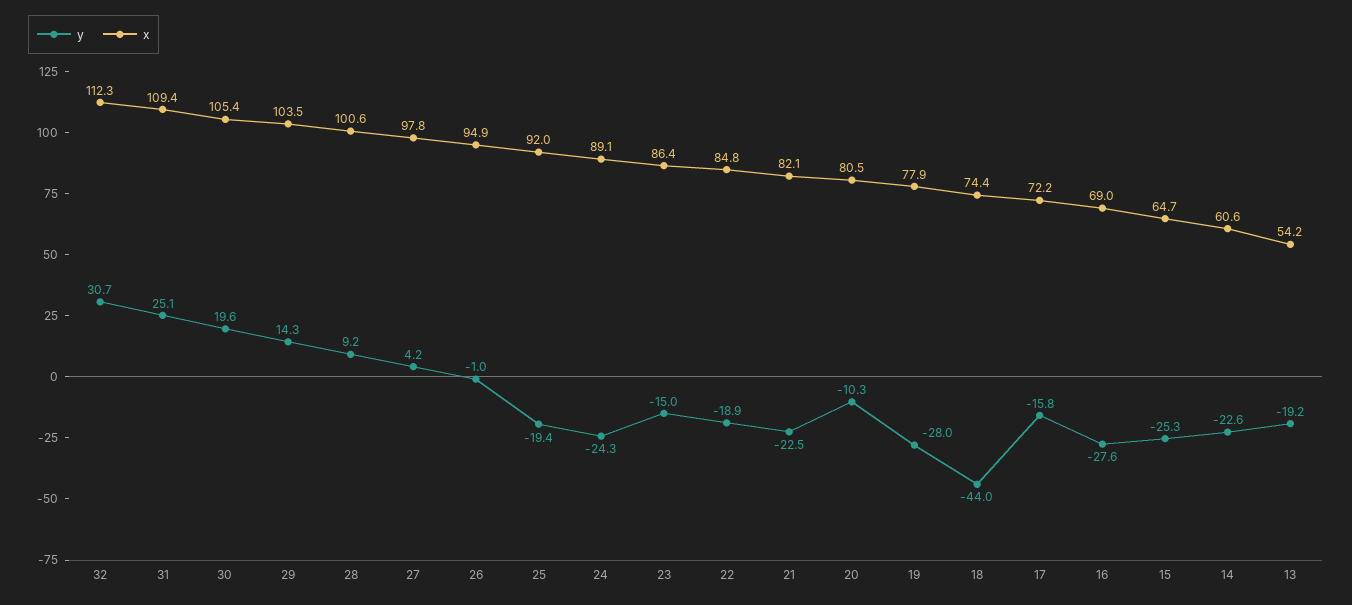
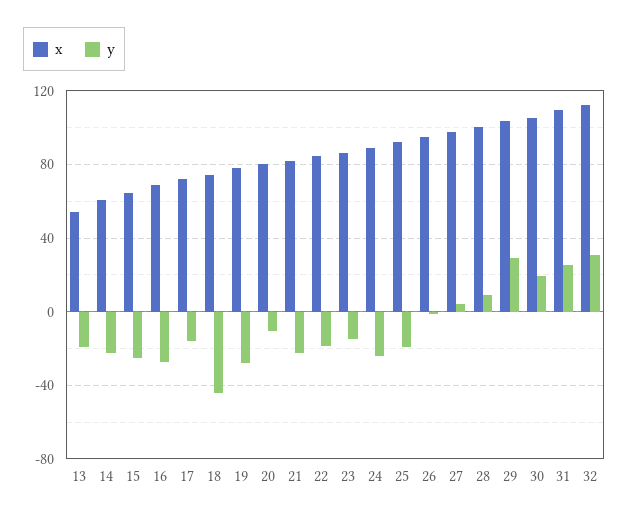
  {
    "y": {
      "32": 30.7,
      "31": 25.1,
      "30": 19.6,
-     "29": 14.3,
+     "29": 30,
      "28": 9.2,
      "27": 4.2,
      "26": -1,
      "25": -19.4,
      "24": -24.3,
      "23": -15,
      "22": -18.9,
      "21": -22.5,
      "20": -10.3,
      "19": -28,
      "18": -44,
      "17": -15.8,
      "16": -27.6,
      "15": -25.3,
      "14": -22.6,
      "13": -19.2
    },
    "x": {
      "32": 112.3,
      "31": 109.4,
      "30": 105.4,
      "29": 103.5,
      "28": 100.6,
      "27": 97.8,
      "26": 94.9,
      "25": 92,
      "24": 89.1,
      "23": 86.4,
      "22": 84.8,
      "21": 82.1,
      "20": 80.5,
      "19": 77.9,
      "18": 74.4,
      "17": 72.2,
      "16": 69,
      "15": 64.7,
      "14": 60.6,
      "13": 54.2
    }
  }

